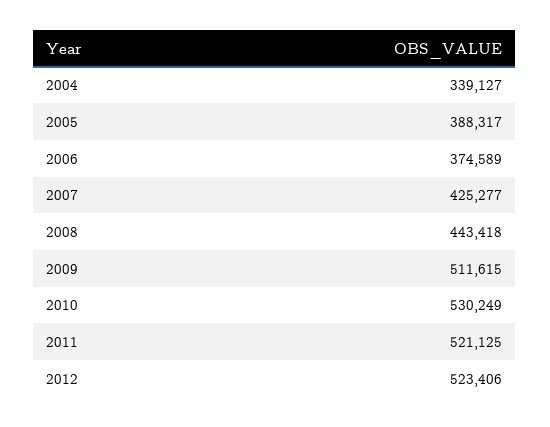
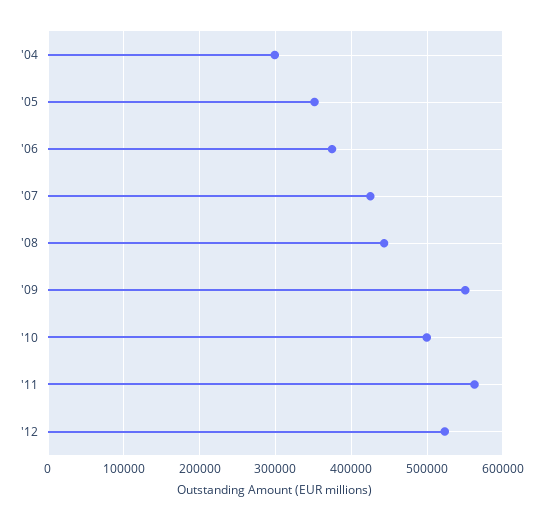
  {
-   "2004": 339127,
+   "2004": 300000,
-   "2005": 388317,
+   "2005": 350000,
    "2006": 374589,
    "2007": 425277,
    "2008": 443418,
-   "2009": 511615,
+   "2009": 550000,
-   "2010": 530249,
+   "2010": 500000,
-   "2011": 521125,
+   "2011": 560000,
    "2012": 523406
  }

